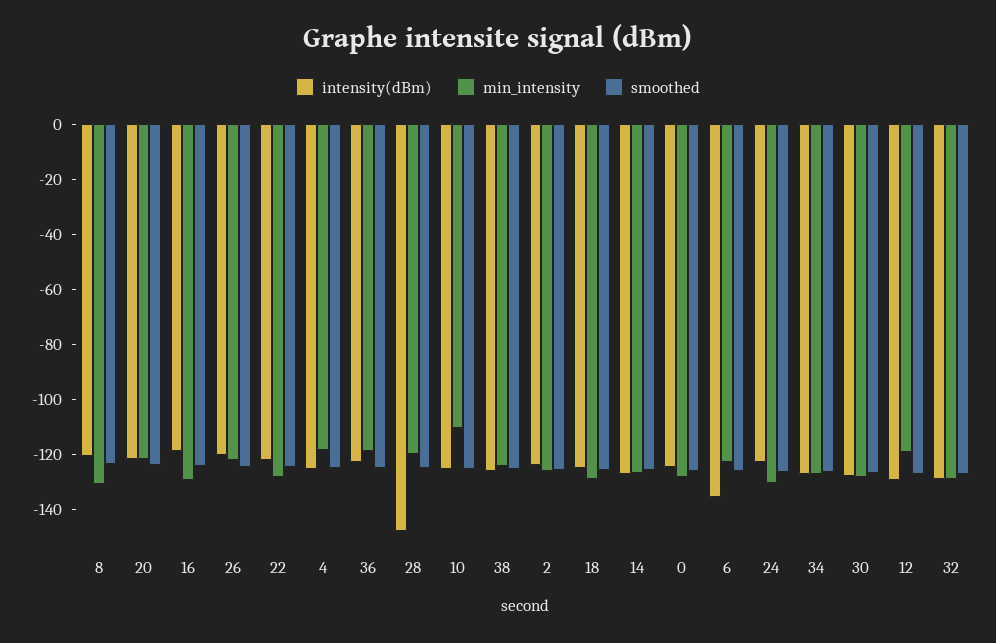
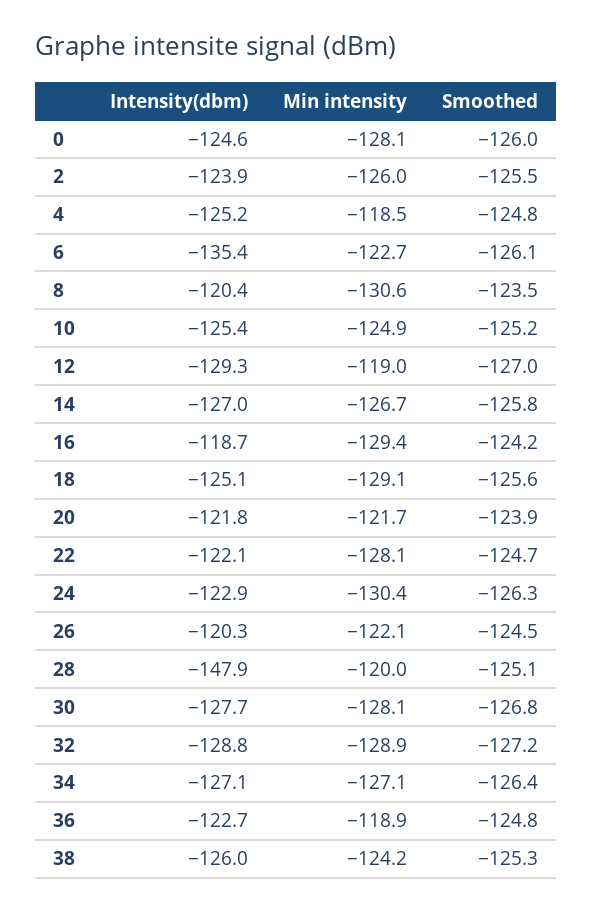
  {
    "intensity(dBm)": {
      "8": -120.4,
      "20": -121.8,
      "16": -118.7,
      "26": -120.3,
      "22": -122.1,
      "4": -125.2,
      "36": -122.7,
      "28": -147.9,
      "10": -125.4,
      "38": -126,
      "2": -123.9,
      "18": -125.1,
      "14": -127,
      "0": -124.6,
      "6": -135.4,
      "24": -122.9,
      "34": -127.1,
      "30": -127.7,
      "12": -129.3,
      "32": -128.8
    },
    "min_intensity": {
      "8": -130.6,
      "20": -121.7,
      "16": -129.4,
      "26": -122.1,
      "22": -128.1,
      "4": -118.5,
      "36": -118.9,
      "28": -120,
-     "10": -110,
+     "10": -124.9,
      "38": -124.2,
      "2": -126,
      "18": -129.1,
      "14": -126.7,
      "0": -128.1,
      "6": -122.7,
      "24": -130.4,
      "34": -127.1,
      "30": -128.1,
      "12": -119,
      "32": -128.9
    },
    "smoothed": {
      "8": -123.5,
      "20": -123.9,
      "16": -124.2,
      "26": -124.5,
      "22": -124.7,
      "4": -124.8,
      "36": -124.8,
      "28": -125.1,
      "10": -125.2,
      "38": -125.3,
      "2": -125.5,
      "18": -125.6,
      "14": -125.8,
      "0": -126,
      "6": -126.1,
      "24": -126.3,
      "34": -126.4,
      "30": -126.8,
      "12": -127,
      "32": -127.2
    }
  }

